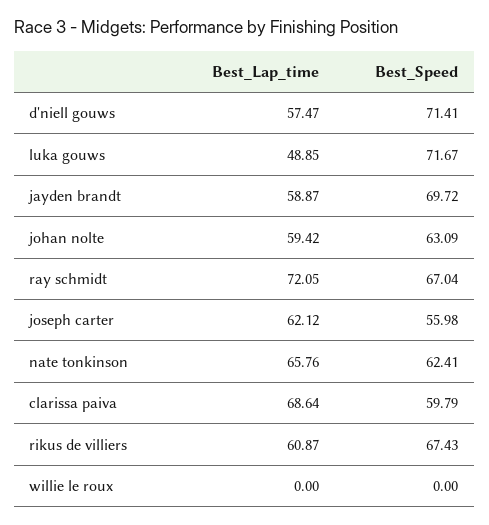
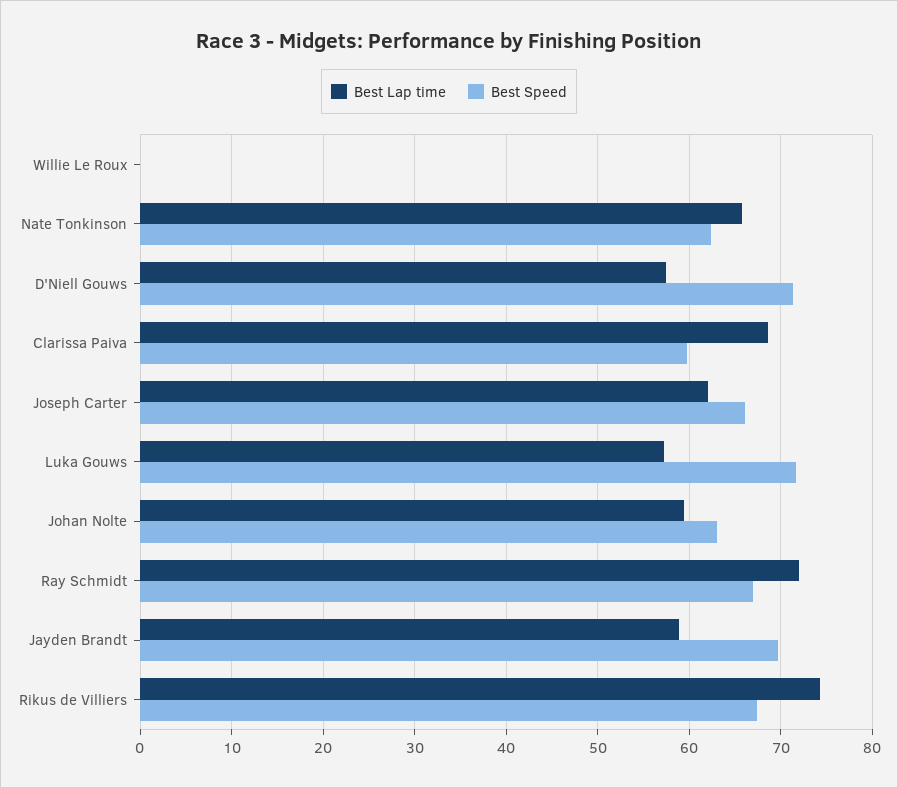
  {
    "Best_Lap_time": {
      "d'niell gouws": 57.47,
-     "luka gouws": 48.85,
+     "luka gouws": 57,
      "jayden brandt": 58.87,
      "johan nolte": 59.42,
      "ray schmidt": 72.05,
      "joseph carter": 62.12,
      "nate tonkinson": 65.76,
      "clarissa paiva": 68.64,
-     "rikus de villiers": 60.87,
+     "rikus de villiers": 74,
      "willie le roux": 0
    },
    "Best_Speed": {
      "d'niell gouws": 71.41,
      "luka gouws": 71.67,
      "jayden brandt": 69.72,
      "johan nolte": 63.09,
      "ray schmidt": 67.04,
-     "joseph carter": 55.98,
+     "joseph carter": 66,
      "nate tonkinson": 62.41,
      "clarissa paiva": 59.79,
      "rikus de villiers": 67.43,
      "willie le roux": 0
    }
  }

